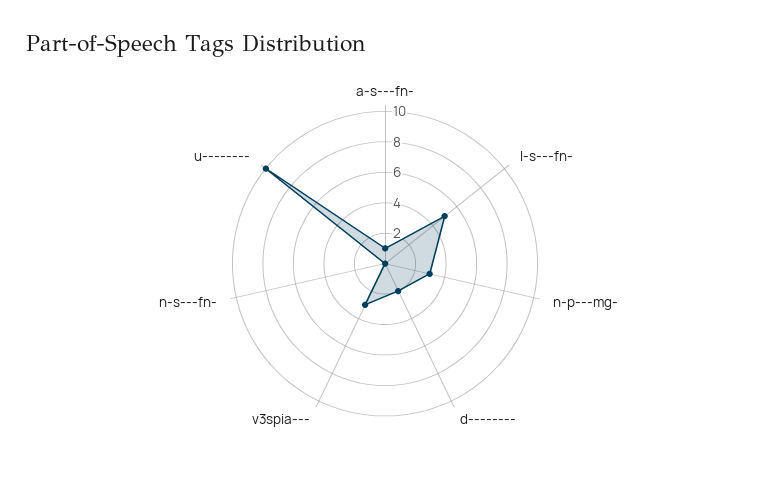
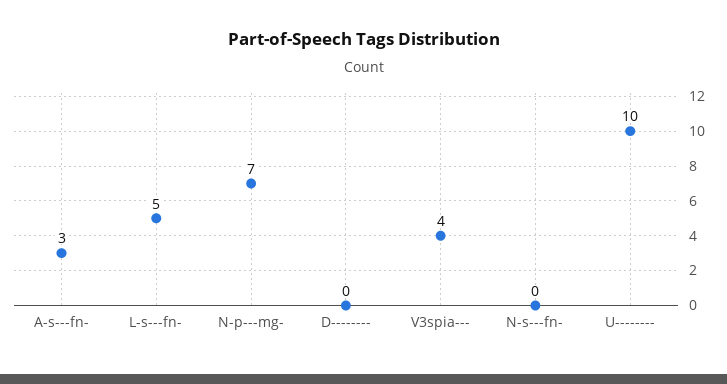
  {
-   "a-s---fn-": 1,
+   "a-s---fn-": 3,
    "l-s---fn-": 5,
-   "n-p---mg-": 3,
+   "n-p---mg-": 7,
-   "d--------": 2,
+   "d--------": 0,
-   "v3spia---": 3,
+   "v3spia---": 4,
    "n-s---fn-": 0,
    "u--------": 10
  }

